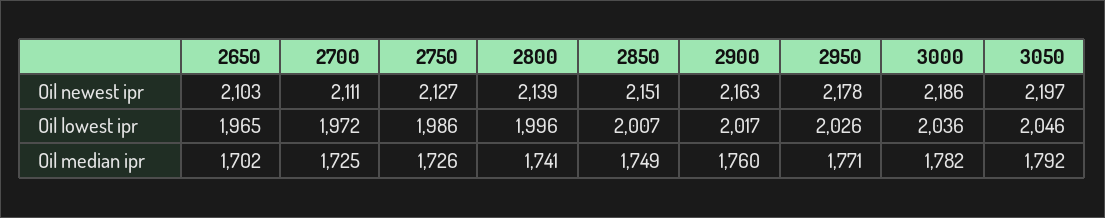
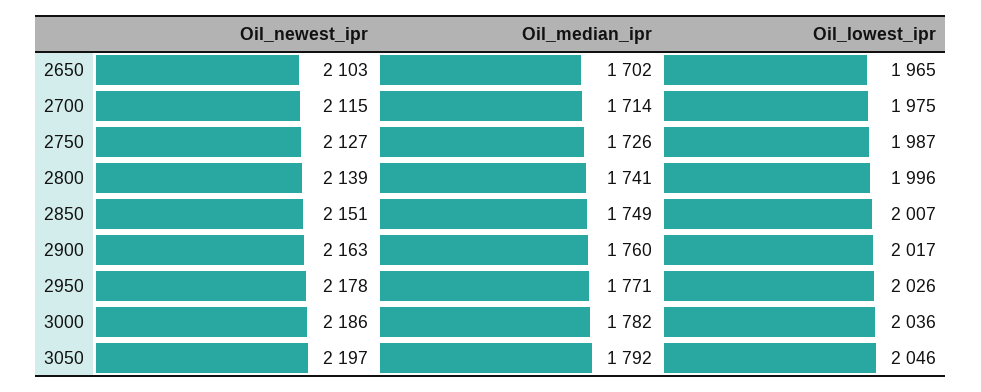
  {
    "2650": {
      "Oil newest ipr": 2103,
      "Oil lowest ipr": 1965,
      "Oil median ipr": 1702
    },
    "2700": {
-     "Oil newest ipr": 2111,
+     "Oil newest ipr": 2115,
-     "Oil lowest ipr": 1972,
+     "Oil lowest ipr": 1975,
-     "Oil median ipr": 1725
+     "Oil median ipr": 1714
    },
    "2750": {
      "Oil newest ipr": 2127,
-     "Oil lowest ipr": 1986,
+     "Oil lowest ipr": 1987,
      "Oil median ipr": 1726
    },
    "2800": {
      "Oil newest ipr": 2139,
      "Oil lowest ipr": 1996,
      "Oil median ipr": 1741
    },
    "2850": {
      "Oil newest ipr": 2151,
      "Oil lowest ipr": 2007,
      "Oil median ipr": 1749
    },
    "2900": {
      "Oil newest ipr": 2163,
      "Oil lowest ipr": 2017,
      "Oil median ipr": 1760
    },
    "2950": {
      "Oil newest ipr": 2178,
      "Oil lowest ipr": 2026,
      "Oil median ipr": 1771
    },
    "3000": {
      "Oil newest ipr": 2186,
      "Oil lowest ipr": 2036,
      "Oil median ipr": 1782
    },
    "3050": {
      "Oil newest ipr": 2197,
      "Oil lowest ipr": 2046,
      "Oil median ipr": 1792
    }
  }

